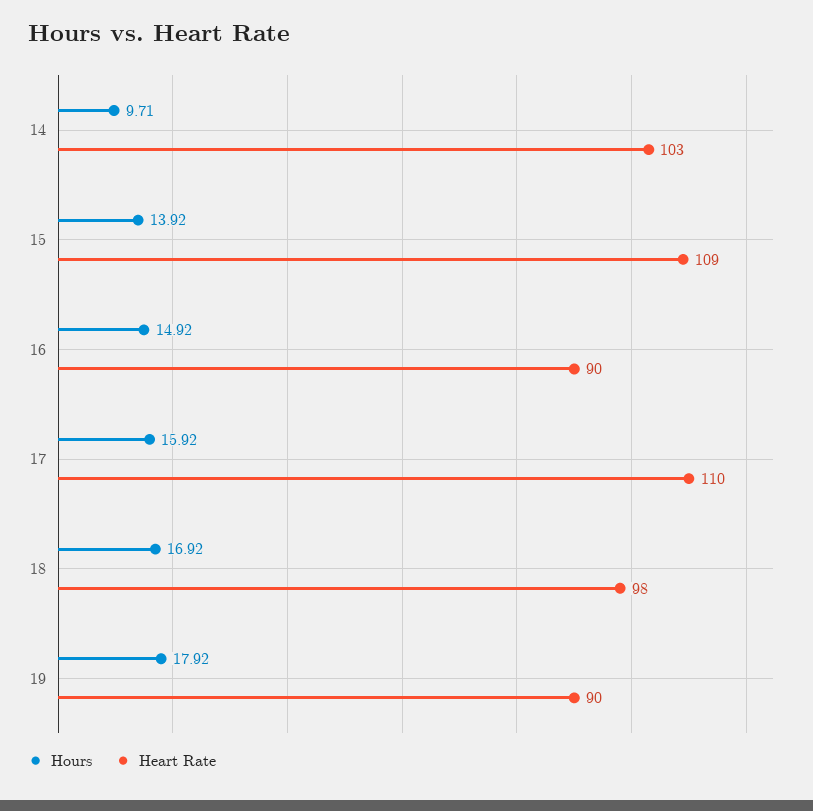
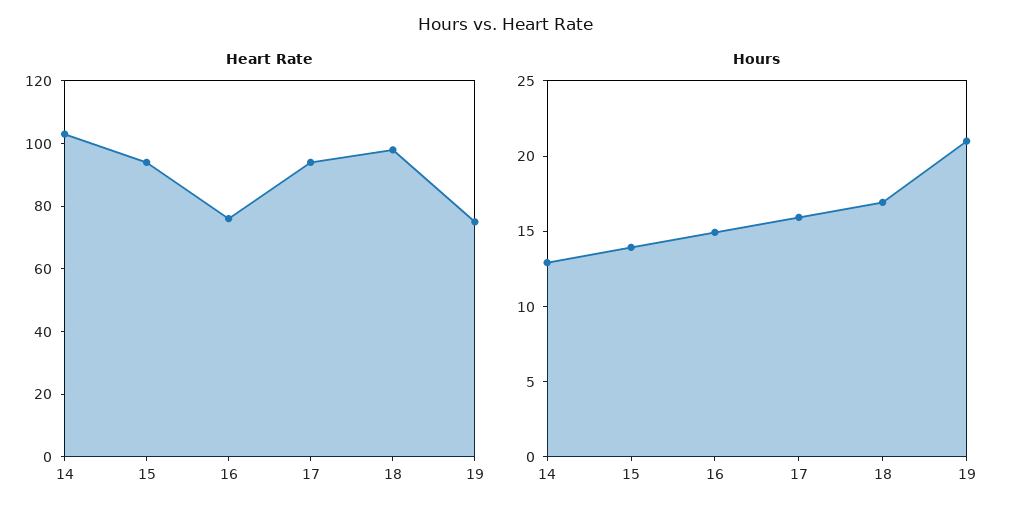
  {
    "Hours": {
-     "14": 9.71,
+     "14": 13,
      "15": 13.92,
      "16": 14.92,
      "17": 15.92,
      "18": 16.92,
-     "19": 17.92
+     "19": 21
    },
    "Heart Rate": {
      "14": 103,
-     "15": 109,
+     "15": 95,
-     "16": 90,
+     "16": 75,
-     "17": 110,
+     "17": 95,
      "18": 98,
-     "19": 90
+     "19": 75
    }
  }

